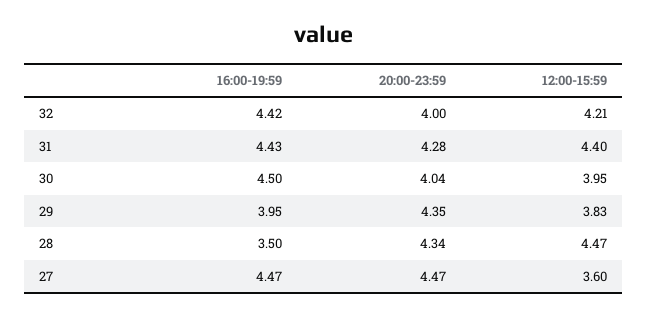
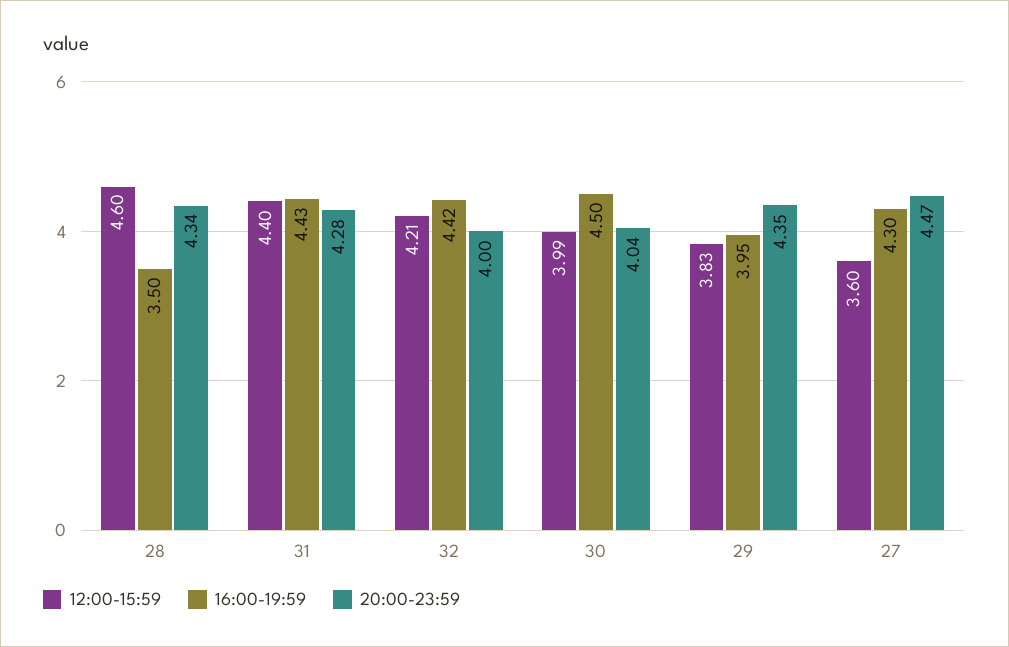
  {
    "16:00-19:59": {
      "32": 4.42,
      "31": 4.43,
      "30": 4.5,
      "29": 3.95,
      "28": 3.5,
-     "27": 4.47
+     "27": 4.3
    },
    "20:00-23:59": {
      "32": 4,
      "31": 4.28,
      "30": 4.04,
      "29": 4.35,
      "28": 4.34,
      "27": 4.47
    },
    "12:00-15:59": {
      "32": 4.21,
      "31": 4.4,
-     "30": 3.95,
+     "30": 3.99,
      "29": 3.83,
-     "28": 4.47,
+     "28": 4.6,
      "27": 3.6
    }
  }

